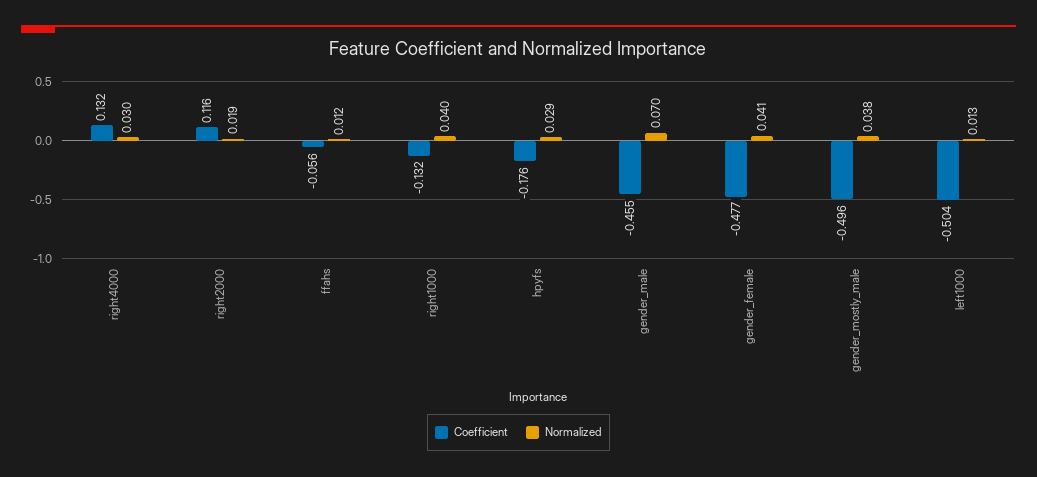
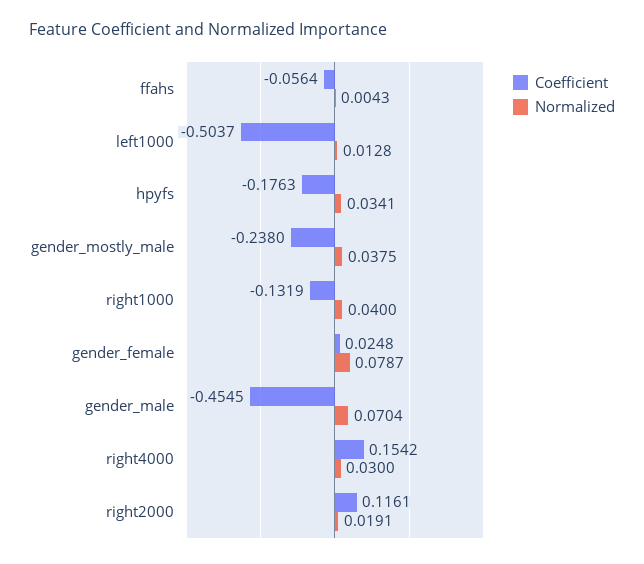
  {
    "Coefficient": {
-     "right4000": 0.132,
+     "right4000": 0.1542,
      "right2000": 0.1161,
      "ffahs": -0.0564,
      "right1000": -0.1319,
      "hpyfs": -0.1763,
      "gender_male": -0.4545,
-     "gender_female": -0.477,
+     "gender_female": 0.0248,
-     "gender_mostly_male": -0.496,
+     "gender_mostly_male": -0.238,
      "left1000": -0.5037
    },
    "Normalized": {
      "right4000": 0.03,
      "right2000": 0.0191,
-     "ffahs": 0.012,
+     "ffahs": 0.0043,
      "right1000": 0.04,
-     "hpyfs": 0.029,
+     "hpyfs": 0.0341,
      "gender_male": 0.0704,
-     "gender_female": 0.041,
+     "gender_female": 0.0787,
      "gender_mostly_male": 0.0375,
      "left1000": 0.0128
    }
  }

